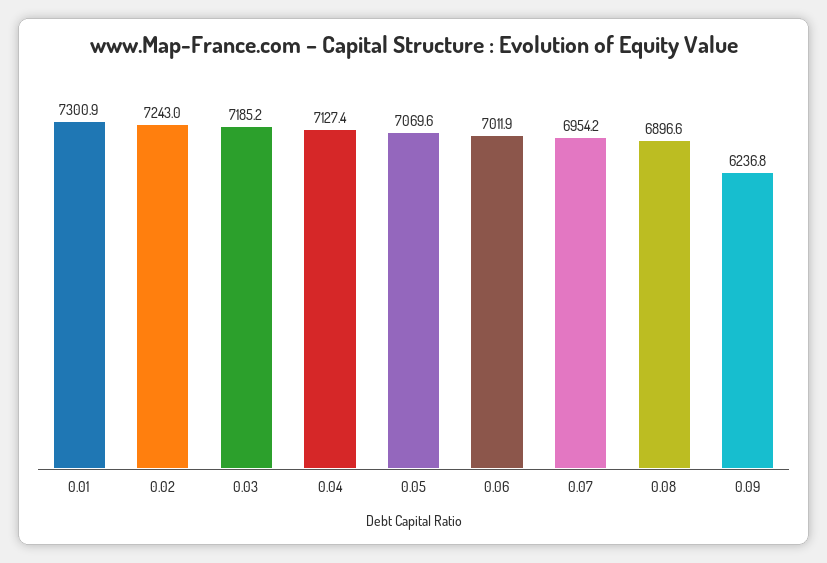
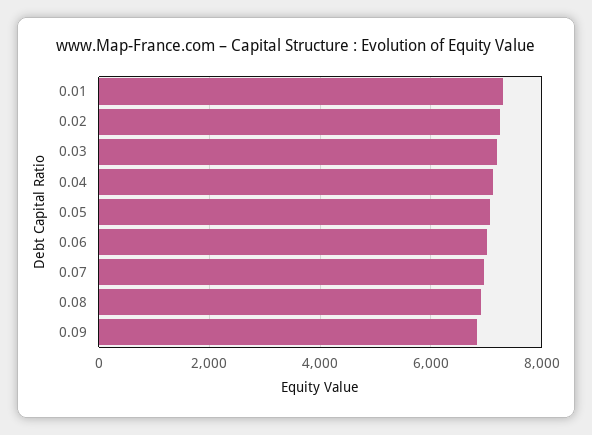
  {
    "0.01": 7300.9,
    "0.02": 7243,
    "0.03": 7185.2,
    "0.04": 7127.4,
    "0.05": 7069.6,
    "0.06": 7011.9,
    "0.07": 6954.2,
    "0.08": 6896.6,
-   "0.09": 6236.8
+   "0.09": 6800
  }

